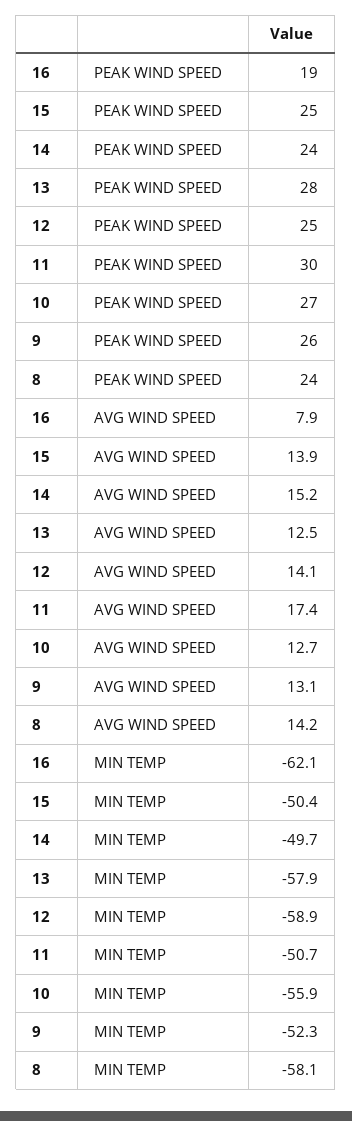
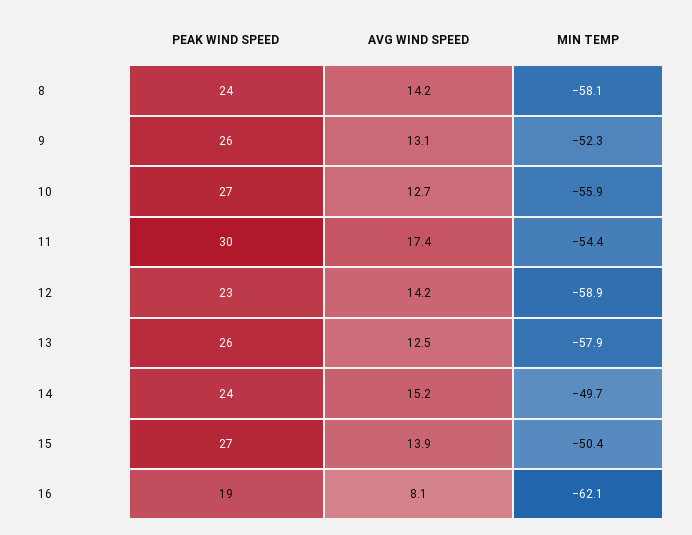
  {
    "16": {
      "PEAK WIND SPEED": 19,
-     "AVG WIND SPEED": 7.9,
+     "AVG WIND SPEED": 8.1,
      "MIN TEMP": -62.1
    },
    "15": {
-     "PEAK WIND SPEED": 25,
+     "PEAK WIND SPEED": 27,
      "AVG WIND SPEED": 13.9,
      "MIN TEMP": -50.4
    },
    "14": {
      "PEAK WIND SPEED": 24,
      "AVG WIND SPEED": 15.2,
      "MIN TEMP": -49.7
    },
    "13": {
-     "PEAK WIND SPEED": 28,
+     "PEAK WIND SPEED": 26,
      "AVG WIND SPEED": 12.5,
      "MIN TEMP": -57.9
    },
    "12": {
-     "PEAK WIND SPEED": 25,
+     "PEAK WIND SPEED": 23,
-     "AVG WIND SPEED": 14.1,
+     "AVG WIND SPEED": 14.2,
      "MIN TEMP": -58.9
    },
    "11": {
      "PEAK WIND SPEED": 30,
      "AVG WIND SPEED": 17.4,
-     "MIN TEMP": -50.7
+     "MIN TEMP": -54.4
    },
    "10": {
      "PEAK WIND SPEED": 27,
      "AVG WIND SPEED": 12.7,
      "MIN TEMP": -55.9
    },
    "9": {
      "PEAK WIND SPEED": 26,
      "AVG WIND SPEED": 13.1,
      "MIN TEMP": -52.3
    },
    "8": {
      "PEAK WIND SPEED": 24,
      "AVG WIND SPEED": 14.2,
      "MIN TEMP": -58.1
    }
  }

